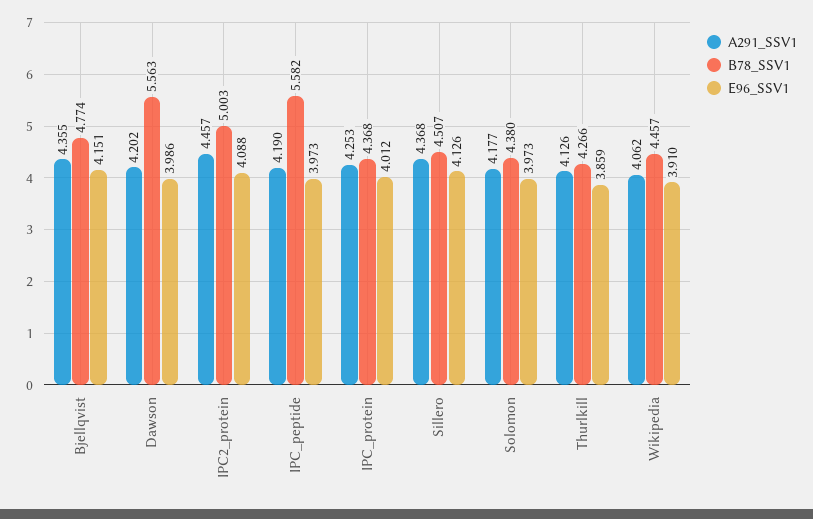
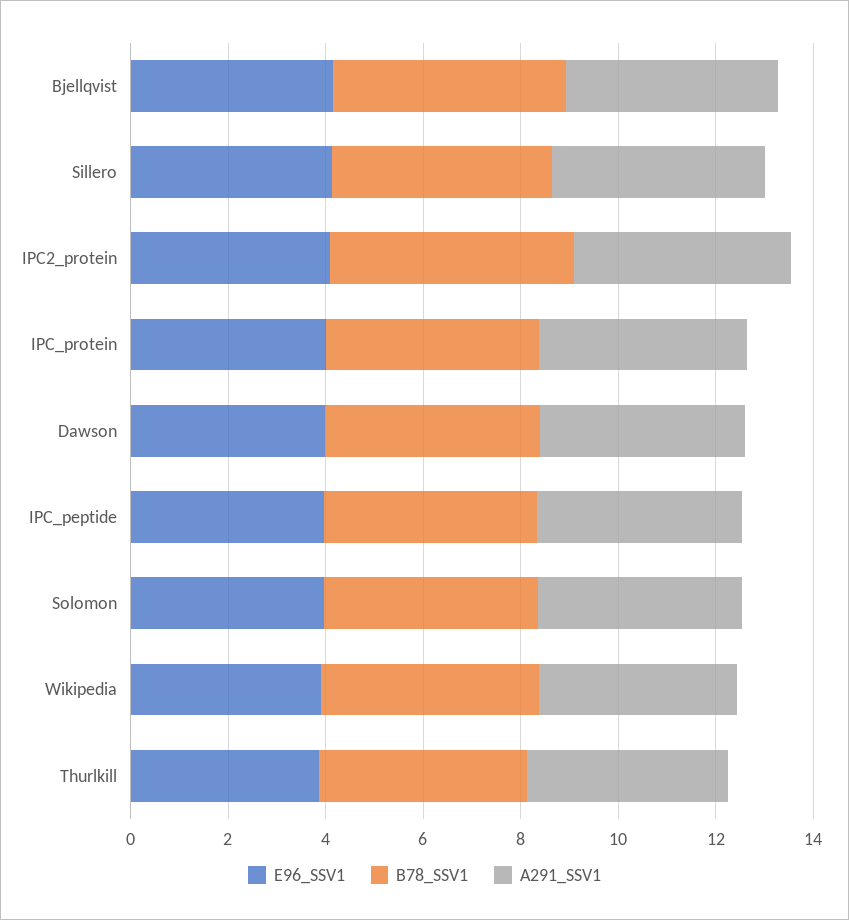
  {
    "A291_SSV1": {
      "Bjellqvist": 4.355,
      "Dawson": 4.202,
      "IPC2_protein": 4.457,
      "IPC_peptide": 4.19,
      "IPC_protein": 4.253,
      "Sillero": 4.368,
      "Solomon": 4.177,
      "Thurlkill": 4.126,
      "Wikipedia": 4.062
    },
    "B78_SSV1": {
      "Bjellqvist": 4.774,
-     "Dawson": 5.563,
+     "Dawson": 4.5,
      "IPC2_protein": 5.003,
-     "IPC_peptide": 5.582,
+     "IPC_peptide": 4.5,
      "IPC_protein": 4.368,
      "Sillero": 4.507,
      "Solomon": 4.38,
      "Thurlkill": 4.266,
      "Wikipedia": 4.457
    },
    "E96_SSV1": {
      "Bjellqvist": 4.151,
      "Dawson": 3.986,
      "IPC2_protein": 4.088,
      "IPC_peptide": 3.973,
      "IPC_protein": 4.012,
      "Sillero": 4.126,
      "Solomon": 3.973,
      "Thurlkill": 3.859,
      "Wikipedia": 3.91
    }
  }

